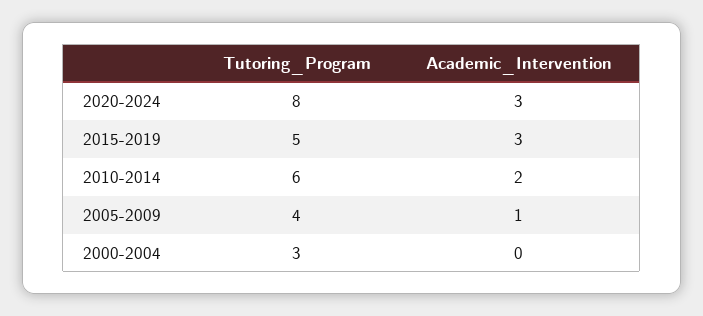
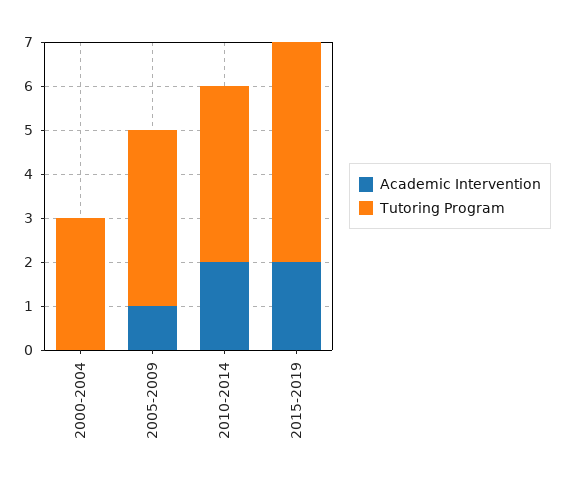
  {
    "Tutoring_Program": {
-     "2020-2024": 8,
      "2015-2019": 5,
-     "2010-2014": 6,
+     "2010-2014": 4,
      "2005-2009": 4,
      "2000-2004": 3
    },
    "Academic_Intervention": {
-     "2020-2024": 3,
-     "2015-2019": 3,
+     "2015-2019": 2,
      "2010-2014": 2,
      "2005-2009": 1,
      "2000-2004": 0
    }
  }

